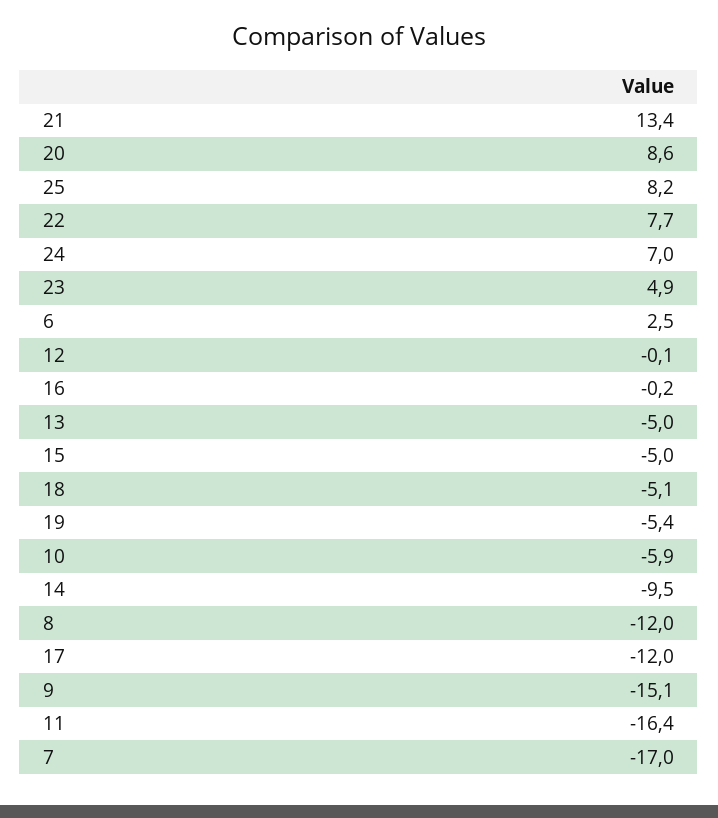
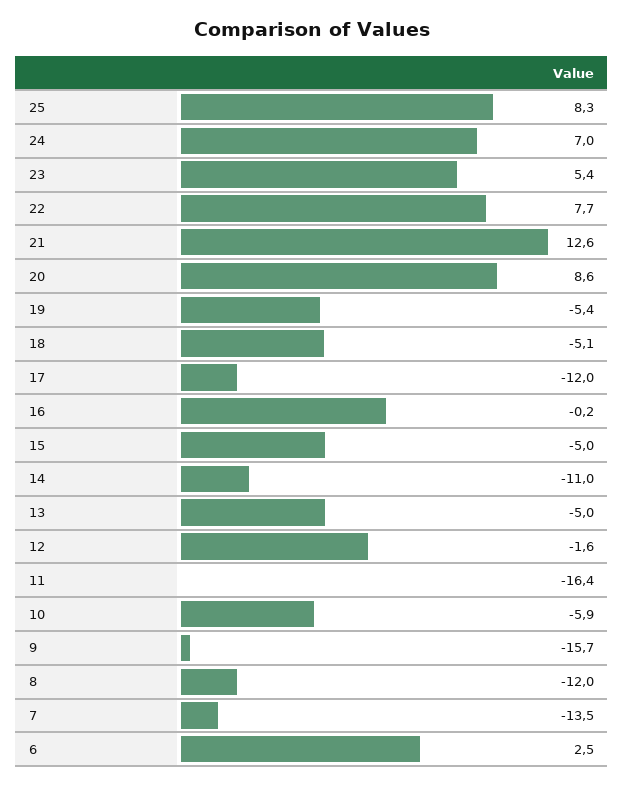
  {
-   "21": 13.4,
+   "21": 12.6,
    "20": 8.6,
-   "25": 8.2,
+   "25": 8.3,
    "22": 7.7,
    "24": 7,
-   "23": 4.9,
+   "23": 5.4,
    "6": 2.5,
-   "12": -0.1,
+   "12": -1.6,
    "16": -0.2,
    "13": -5,
    "15": -5,
    "18": -5.1,
    "19": -5.4,
    "10": -5.9,
-   "14": -9.5,
+   "14": -11,
    "8": -12,
    "17": -12,
-   "9": -15.1,
+   "9": -15.7,
    "11": -16.4,
-   "7": -17
+   "7": -13.5
  }

